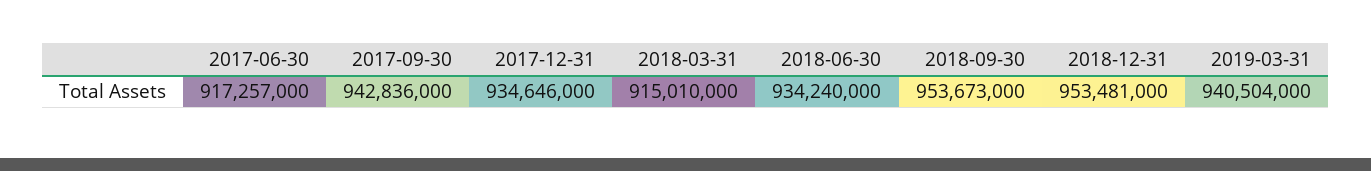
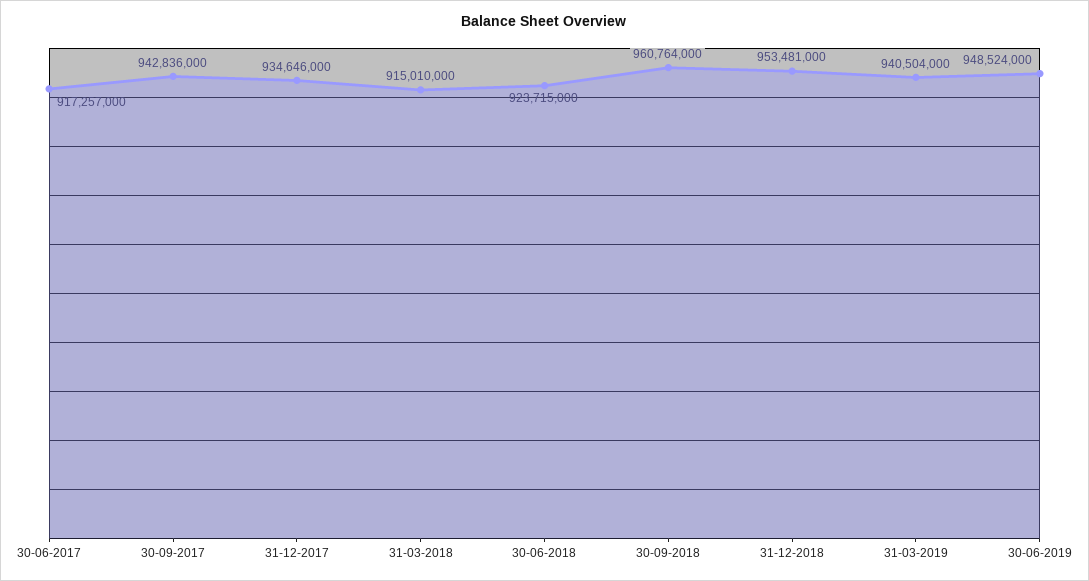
  {
    "2017-06-30": 917257000,
    "2017-09-30": 942836000,
    "2017-12-31": 934646000,
    "2018-03-31": 915010000,
-   "2018-06-30": 934240000,
+   "2018-06-30": 923715000,
-   "2018-09-30": 953673000,
+   "2018-09-30": 960764000,
    "2018-12-31": 953481000,
-   "2019-03-31": 940504000
+   "2019-03-31": 940504000,
+   "30-06-2019": 948524000
  }

